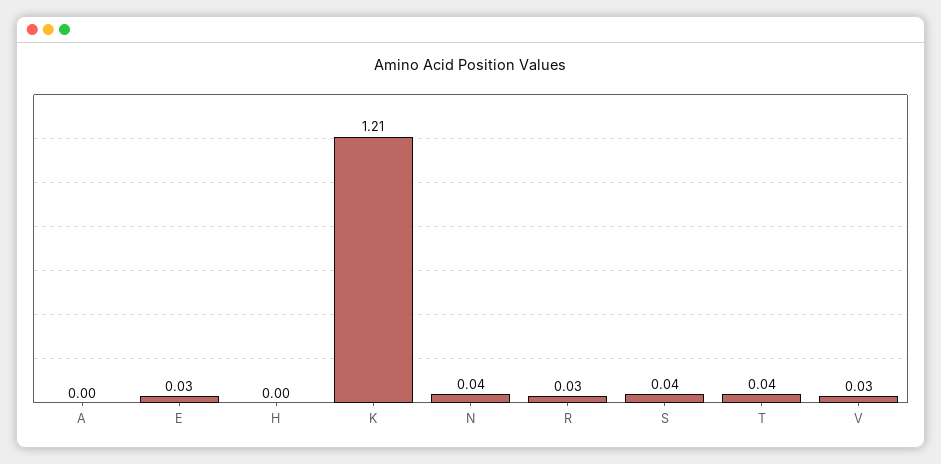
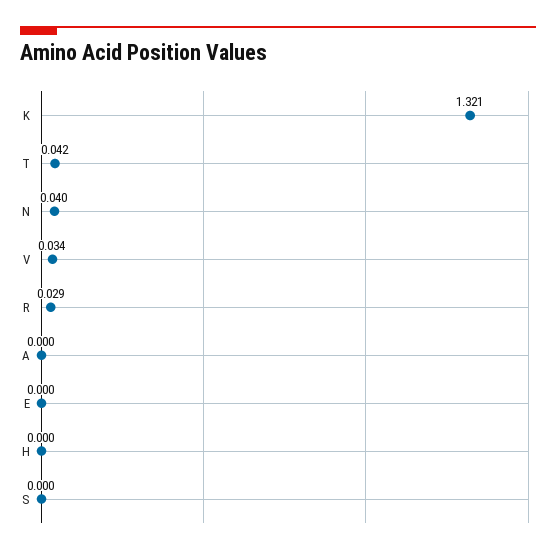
  {
    "A": 0,
-   "E": 0.03,
+   "E": 0,
    "H": 0,
-   "K": 1.21,
+   "K": 1.321,
    "N": 0.04,
    "R": 0.029,
-   "S": 0.04,
+   "S": 0,
    "T": 0.042,
    "V": 0.034
  }

